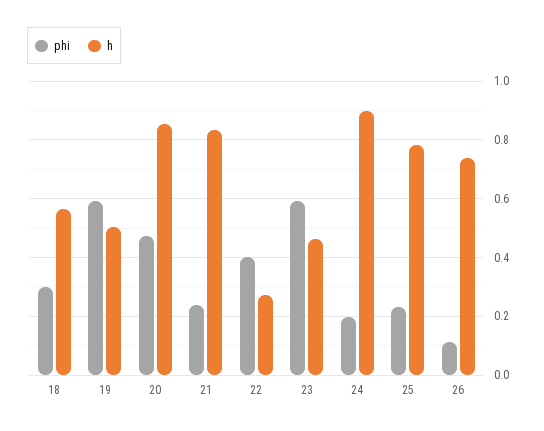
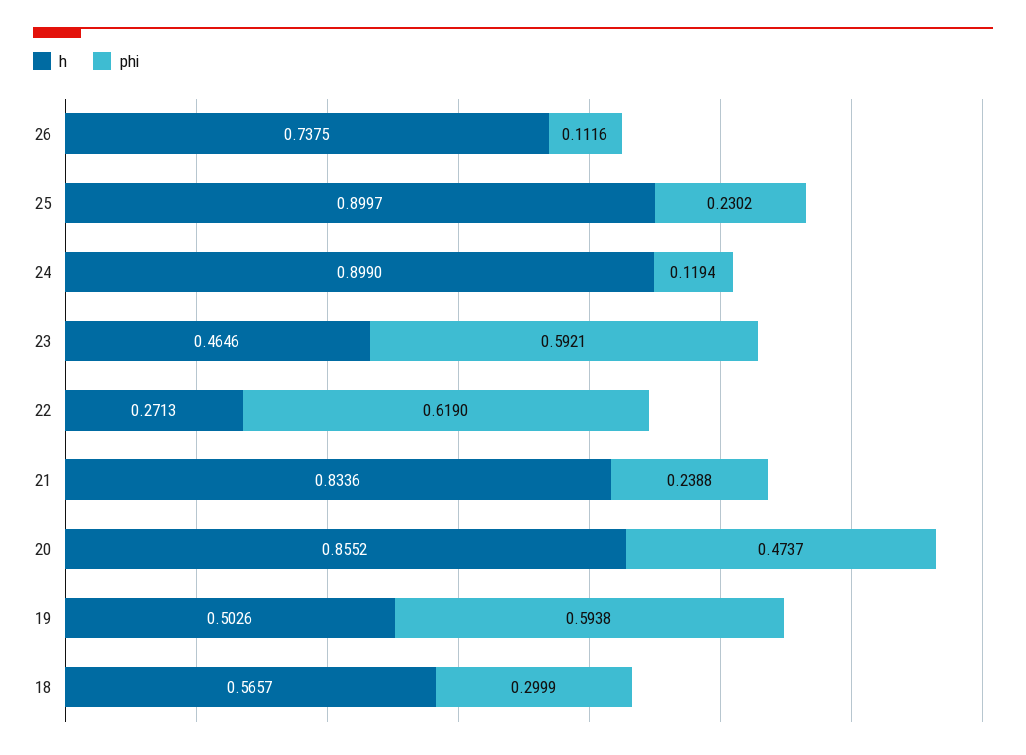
  {
    "phi": {
      "18": 0.2999,
      "19": 0.5938,
      "20": 0.4737,
      "21": 0.2388,
-     "22": 0.4,
+     "22": 0.619,
      "23": 0.5921,
-     "24": 0.2,
+     "24": 0.1194,
      "25": 0.2302,
      "26": 0.1116
    },
    "h": {
      "18": 0.5657,
      "19": 0.5026,
      "20": 0.8552,
      "21": 0.8336,
      "22": 0.2713,
      "23": 0.4646,
      "24": 0.899,
-     "25": 0.775,
+     "25": 0.8997,
      "26": 0.7375
    }
  }

